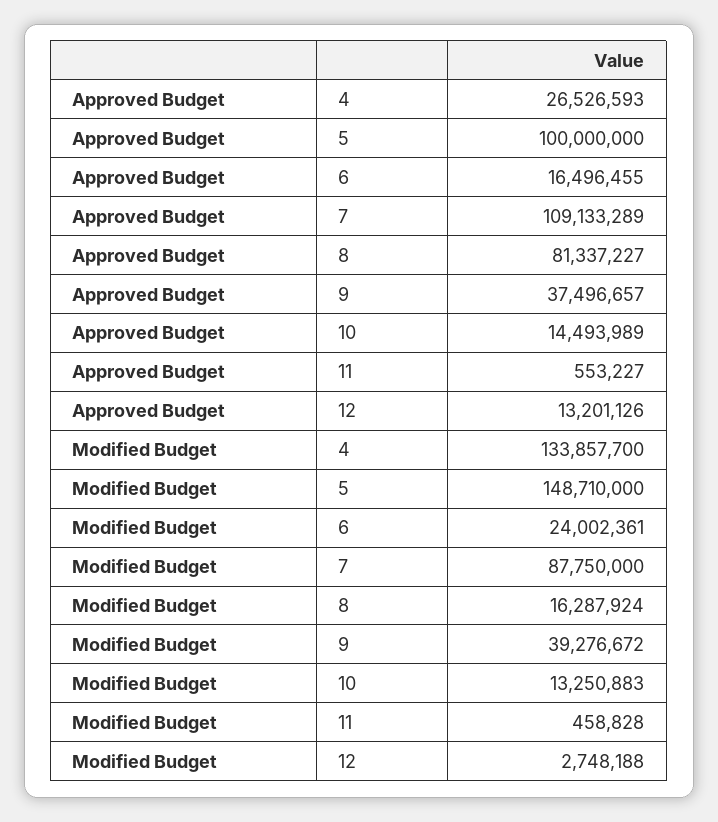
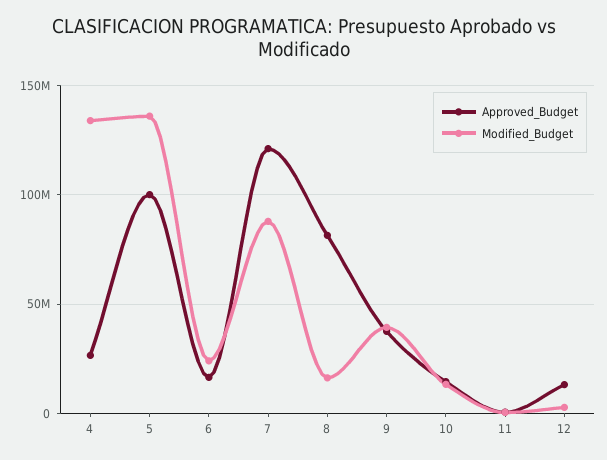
  {
    "Approved Budget": {
      "4": 26526593,
      "5": 100000000,
      "6": 16496455,
-     "7": 109133289,
+     "7": 120000000,
      "8": 81337227,
      "9": 37496657,
      "10": 14493989,
      "11": 553227,
      "12": 13201126
    },
    "Modified Budget": {
      "4": 133857700,
-     "5": 148710000,
+     "5": 135000000,
      "6": 24002361,
      "7": 87750000,
      "8": 16287924,
      "9": 39276672,
      "10": 13250883,
      "11": 458828,
      "12": 2748188
    }
  }

